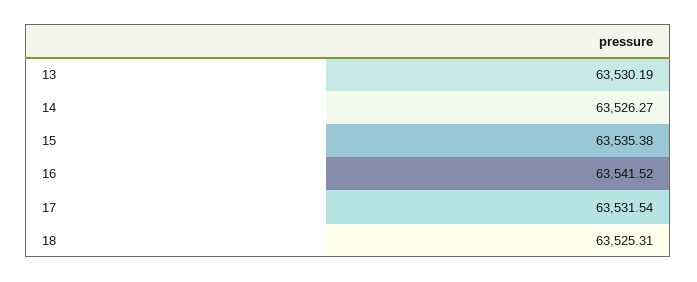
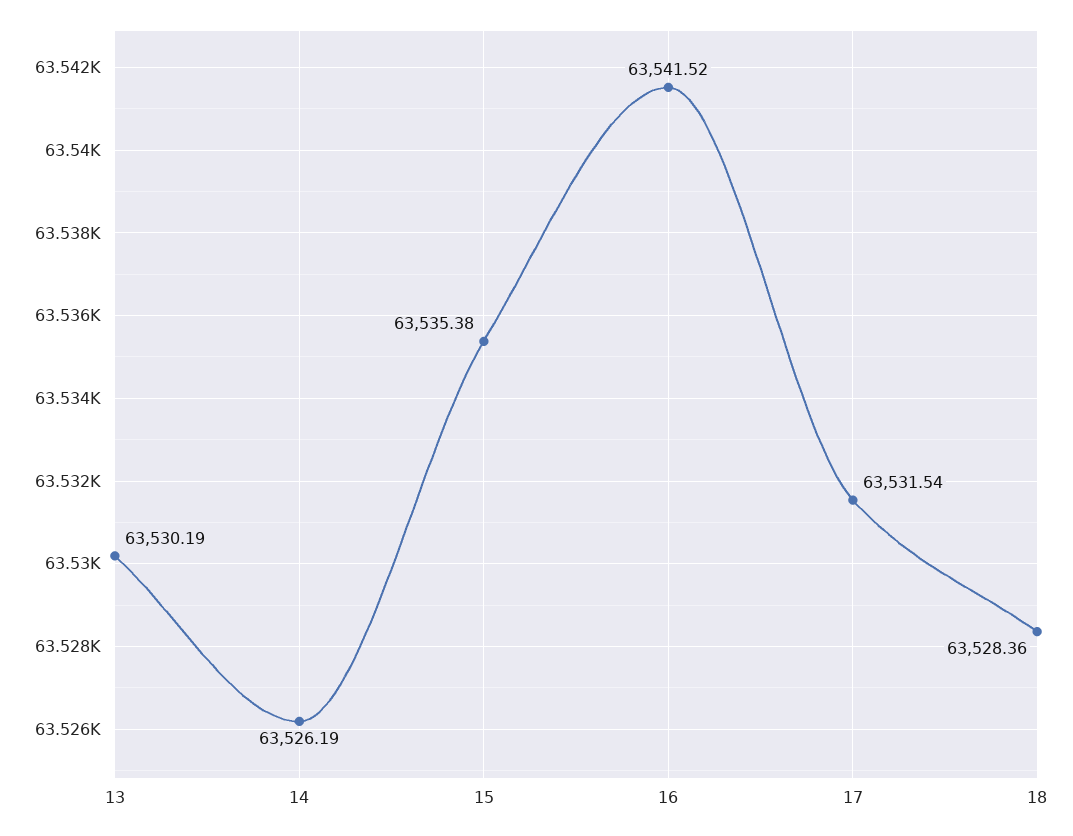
  {
    "13": 63530.19,
-   "14": 63526.27,
+   "14": 63526.19,
    "15": 63535.38,
    "16": 63541.52,
    "17": 63531.54,
-   "18": 63525.31
+   "18": 63528.36
  }

